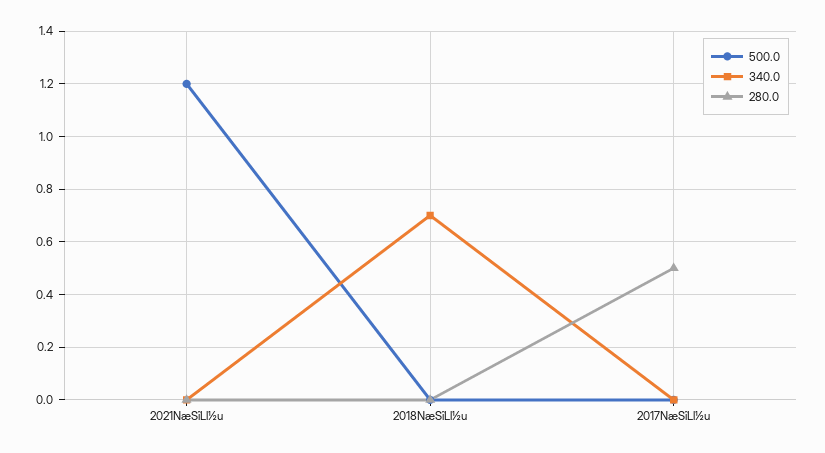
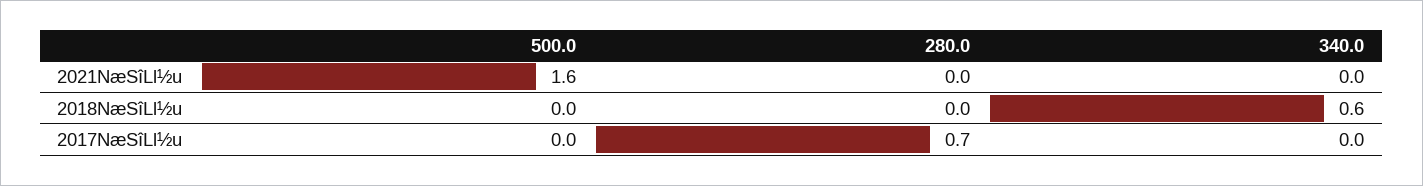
  {
    "500.0": {
-     "2021NæSîLl½u": 1.2,
+     "2021NæSîLl½u": 1.6,
      "2018NæSîLl½u": 0,
      "2017NæSîLl½u": 0
    },
    "340.0": {
      "2021NæSîLl½u": 0,
-     "2018NæSîLl½u": 0.7,
+     "2018NæSîLl½u": 0.6,
      "2017NæSîLl½u": 0
    },
    "280.0": {
      "2021NæSîLl½u": 0,
      "2018NæSîLl½u": 0,
-     "2017NæSîLl½u": 0.5
+     "2017NæSîLl½u": 0.7
    }
  }

